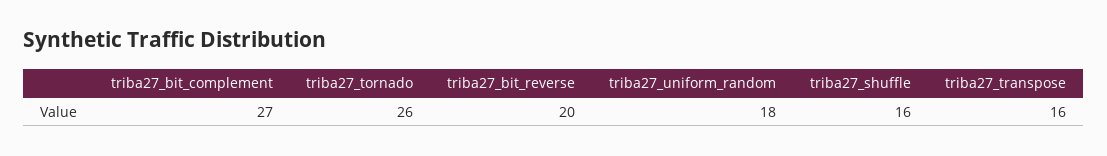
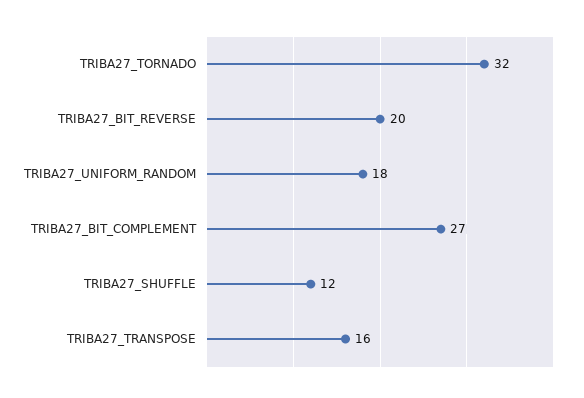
  {
    "triba27_bit_complement": 27,
-   "triba27_tornado": 26,
+   "triba27_tornado": 32,
    "triba27_bit_reverse": 20,
    "triba27_uniform_random": 18,
-   "triba27_shuffle": 16,
+   "triba27_shuffle": 12,
    "triba27_transpose": 16
  }

